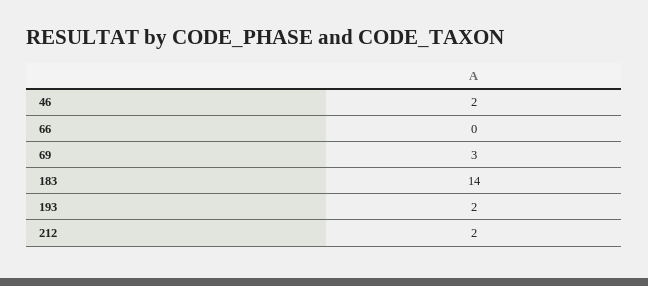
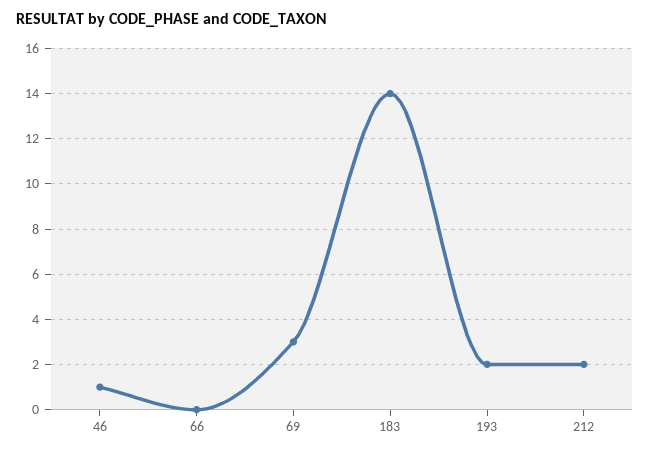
  {
-   "46": 2,
+   "46": 1,
    "66": 0,
    "69": 3,
    "183": 14,
    "193": 2,
    "212": 2
  }

